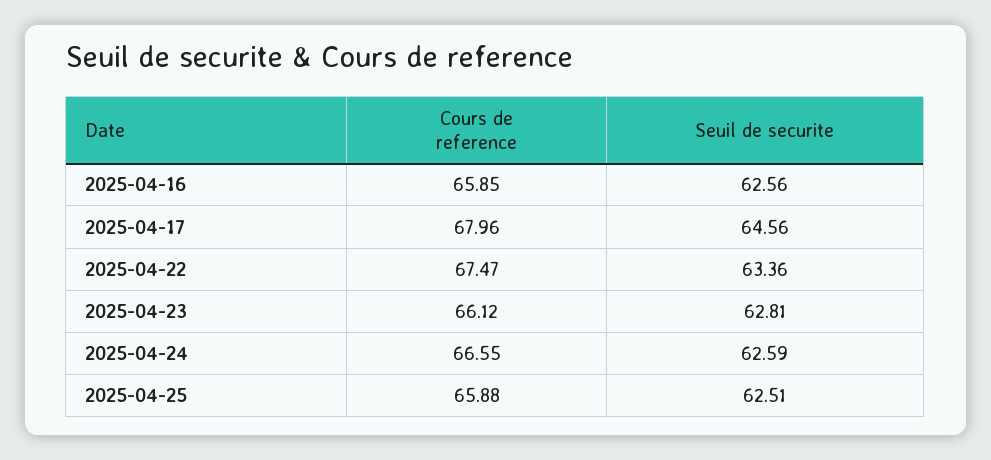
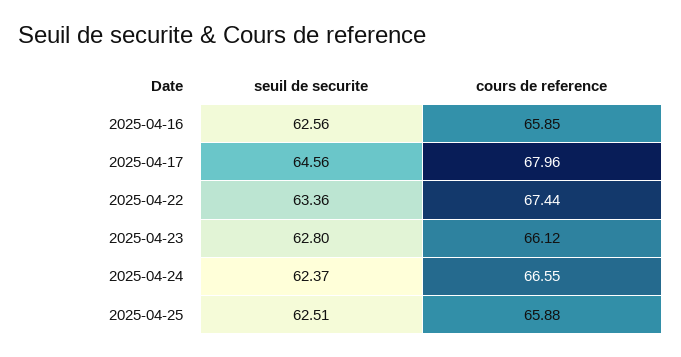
  {
    "Cours de reference": {
      "2025-04-16": 65.85,
      "2025-04-17": 67.96,
-     "2025-04-22": 67.47,
+     "2025-04-22": 67.44,
      "2025-04-23": 66.12,
      "2025-04-24": 66.55,
      "2025-04-25": 65.88
    },
    "Seuil de securite": {
      "2025-04-16": 62.56,
      "2025-04-17": 64.56,
      "2025-04-22": 63.36,
-     "2025-04-23": 62.81,
+     "2025-04-23": 62.8,
-     "2025-04-24": 62.59,
+     "2025-04-24": 62.37,
      "2025-04-25": 62.51
    }
  }

